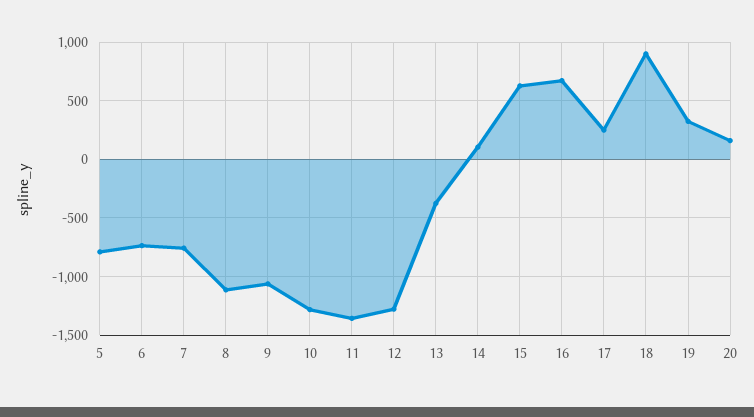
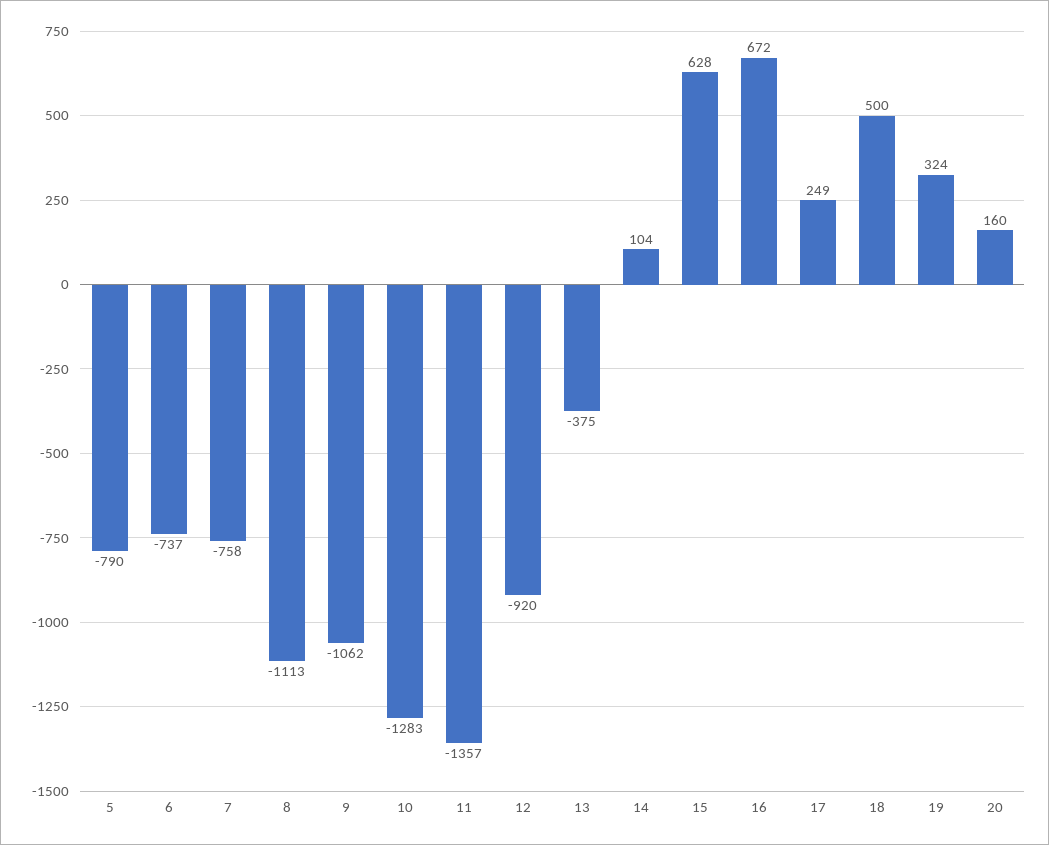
  {
    "5": -790,
    "6": -737,
    "7": -758,
    "8": -1113,
    "9": -1062,
    "10": -1283,
    "11": -1357,
-   "12": -1300,
+   "12": -920,
    "13": -375,
    "14": 104,
    "15": 628,
    "16": 672,
    "17": 249,
-   "18": 900,
+   "18": 500,
    "19": 324,
    "20": 160
  }

